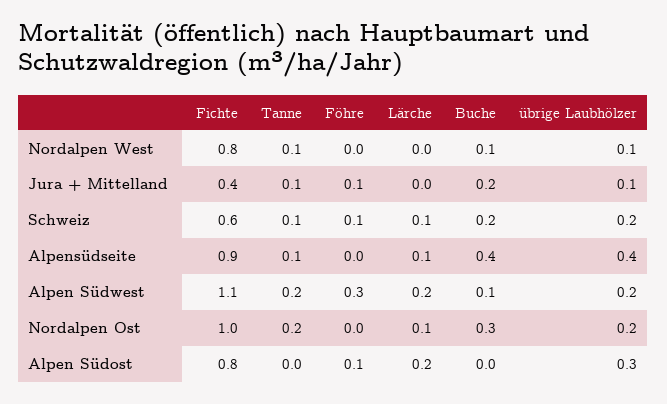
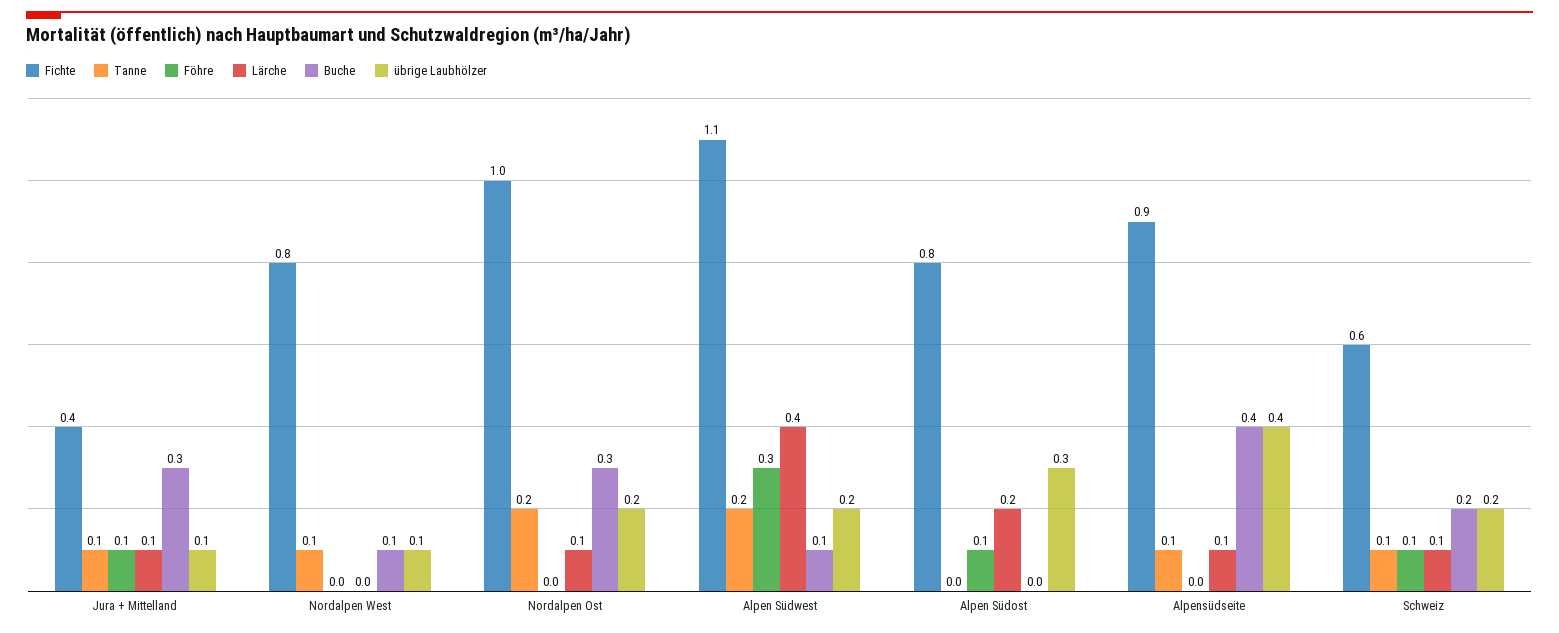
  {
    "Fichte": {
      "Nordalpen West": 0.8,
      "Jura + Mittelland": 0.4,
      "Schweiz": 0.6,
      "Alpensüdseite": 0.9,
      "Alpen Südwest": 1.1,
      "Nordalpen Ost": 1,
      "Alpen Südost": 0.8
    },
    "Tanne": {
      "Nordalpen West": 0.1,
      "Jura + Mittelland": 0.1,
      "Schweiz": 0.1,
      "Alpensüdseite": 0.1,
      "Alpen Südwest": 0.2,
      "Nordalpen Ost": 0.2,
      "Alpen Südost": 0
    },
    "Föhre": {
      "Nordalpen West": 0,
      "Jura + Mittelland": 0.1,
      "Schweiz": 0.1,
      "Alpensüdseite": 0,
      "Alpen Südwest": 0.3,
      "Nordalpen Ost": 0,
      "Alpen Südost": 0.1
    },
    "Lärche": {
      "Nordalpen West": 0,
-     "Jura + Mittelland": 0,
+     "Jura + Mittelland": 0.1,
      "Schweiz": 0.1,
      "Alpensüdseite": 0.1,
-     "Alpen Südwest": 0.2,
+     "Alpen Südwest": 0.4,
      "Nordalpen Ost": 0.1,
      "Alpen Südost": 0.2
    },
    "Buche": {
      "Nordalpen West": 0.1,
-     "Jura + Mittelland": 0.2,
+     "Jura + Mittelland": 0.3,
      "Schweiz": 0.2,
      "Alpensüdseite": 0.4,
      "Alpen Südwest": 0.1,
      "Nordalpen Ost": 0.3,
      "Alpen Südost": 0
    },
    "übrige Laubhölzer": {
      "Nordalpen West": 0.1,
      "Jura + Mittelland": 0.1,
      "Schweiz": 0.2,
      "Alpensüdseite": 0.4,
      "Alpen Südwest": 0.2,
      "Nordalpen Ost": 0.2,
      "Alpen Südost": 0.3
    }
  }

